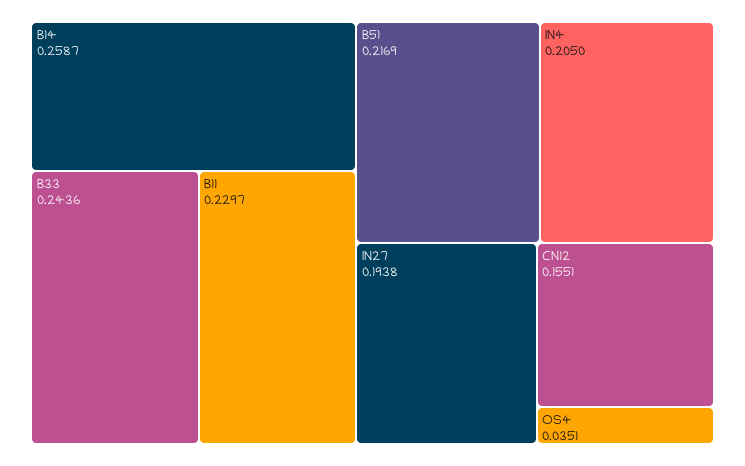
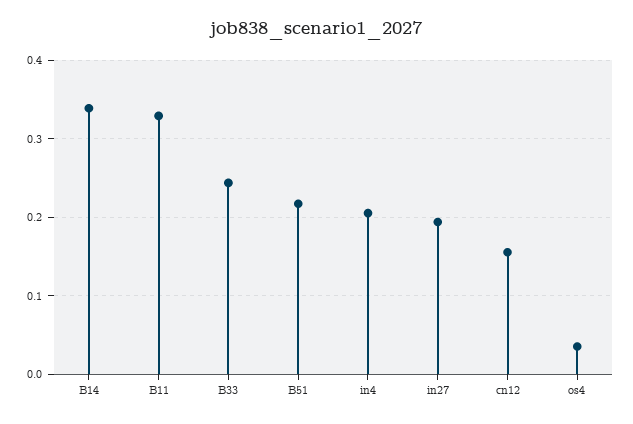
  {
-   "B14": 0.2587,
+   "B14": 0.34,
    "B33": 0.2436,
-   "B11": 0.2297,
+   "B11": 0.33,
    "B51": 0.2169,
    "IN4": 0.205,
    "IN27": 0.1938,
    "CN12": 0.1551,
    "OS4": 0.0351
  }

